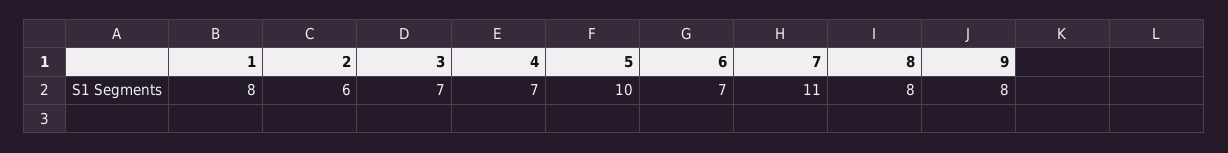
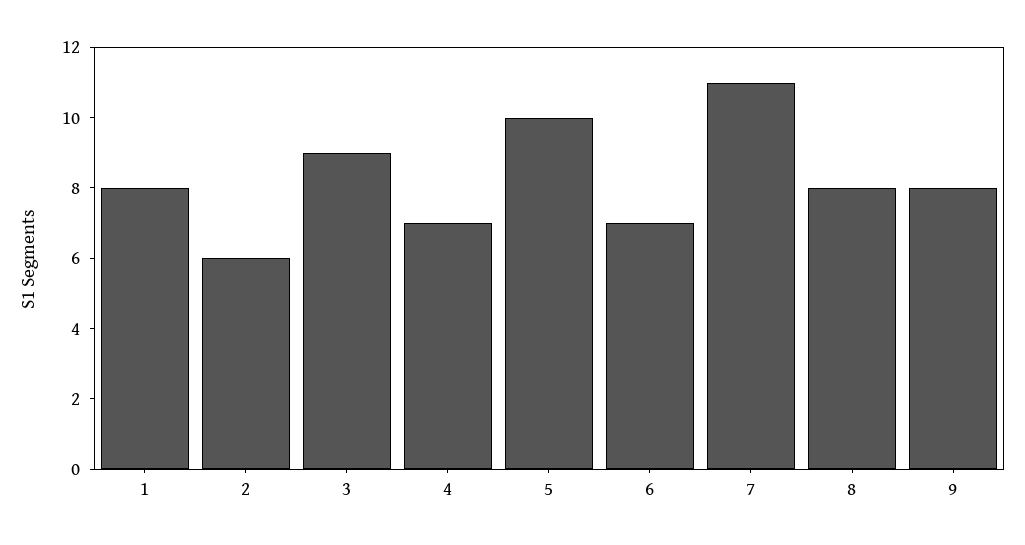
  {
    "1": 8,
    "2": 6,
-   "3": 7,
+   "3": 9,
    "4": 7,
    "5": 10,
    "6": 7,
    "7": 11,
    "8": 8,
    "9": 8
  }

